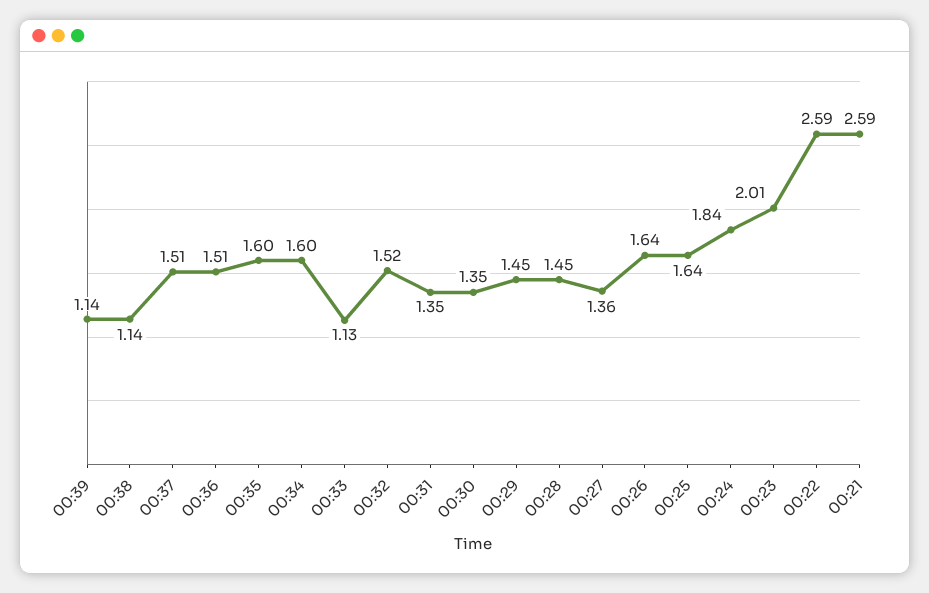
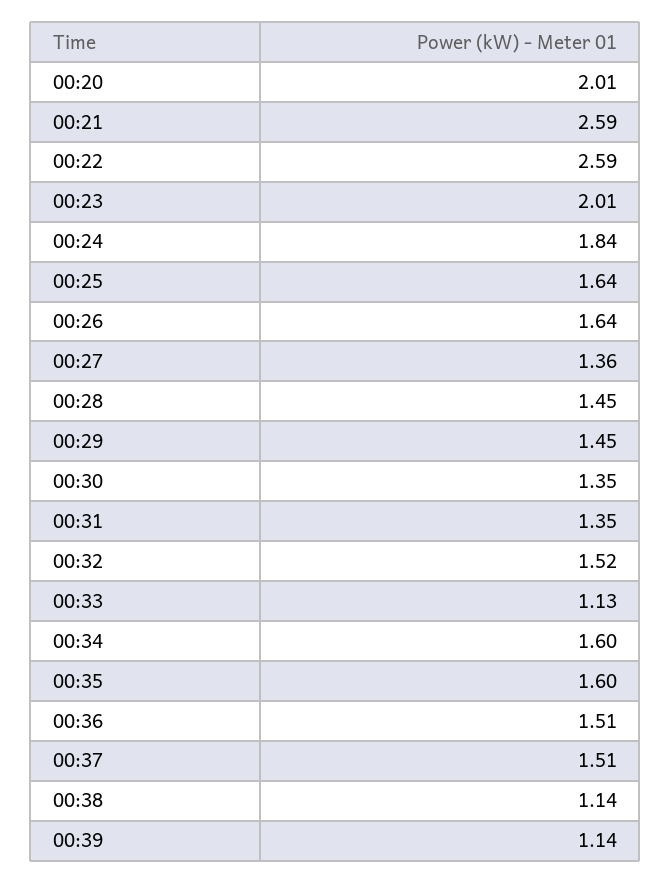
  {
    "00:39": 1.14,
    "00:38": 1.14,
    "00:37": 1.51,
    "00:36": 1.51,
    "00:35": 1.6,
    "00:34": 1.6,
    "00:33": 1.13,
    "00:32": 1.52,
    "00:31": 1.35,
    "00:30": 1.35,
    "00:29": 1.45,
    "00:28": 1.45,
    "00:27": 1.36,
    "00:26": 1.64,
    "00:25": 1.64,
    "00:24": 1.84,
    "00:23": 2.01,
    "00:22": 2.59,
-   "00:21": 2.59
+   "00:21": 2.59,
+   "00:20": 2.01
  }

